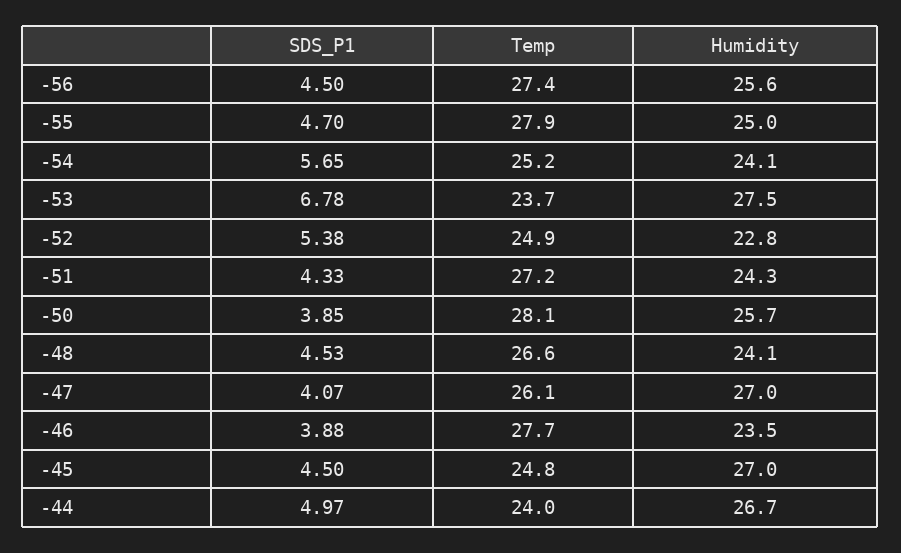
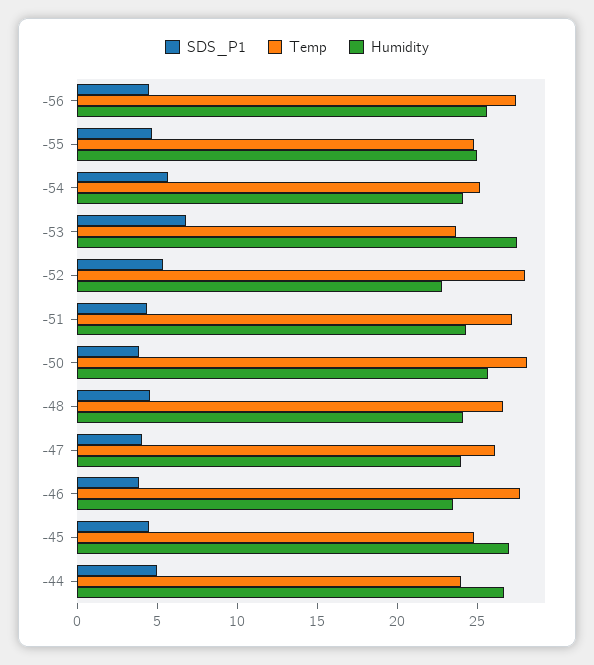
  {
    "SDS_P1": {
      "-56": 4.5,
      "-55": 4.7,
      "-54": 5.65,
      "-53": 6.78,
      "-52": 5.38,
      "-51": 4.33,
      "-50": 3.85,
      "-48": 4.53,
      "-47": 4.07,
      "-46": 3.88,
      "-45": 4.5,
      "-44": 4.97
    },
    "Temp": {
      "-56": 27.4,
-     "-55": 27.9,
+     "-55": 25,
      "-54": 25.2,
      "-53": 23.7,
-     "-52": 24.9,
+     "-52": 28,
      "-51": 27.2,
      "-50": 28.1,
      "-48": 26.6,
      "-47": 26.1,
      "-46": 27.7,
      "-45": 24.8,
      "-44": 24
    },
    "Humidity": {
      "-56": 25.6,
      "-55": 25,
      "-54": 24.1,
      "-53": 27.5,
      "-52": 22.8,
      "-51": 24.3,
      "-50": 25.7,
      "-48": 24.1,
-     "-47": 27,
+     "-47": 24,
      "-46": 23.5,
      "-45": 27,
      "-44": 26.7
    }
  }

